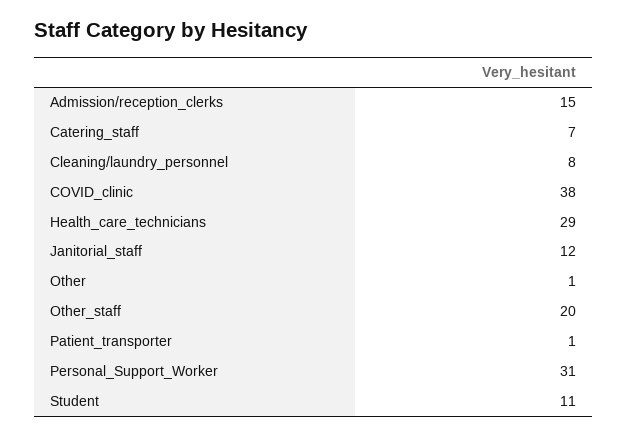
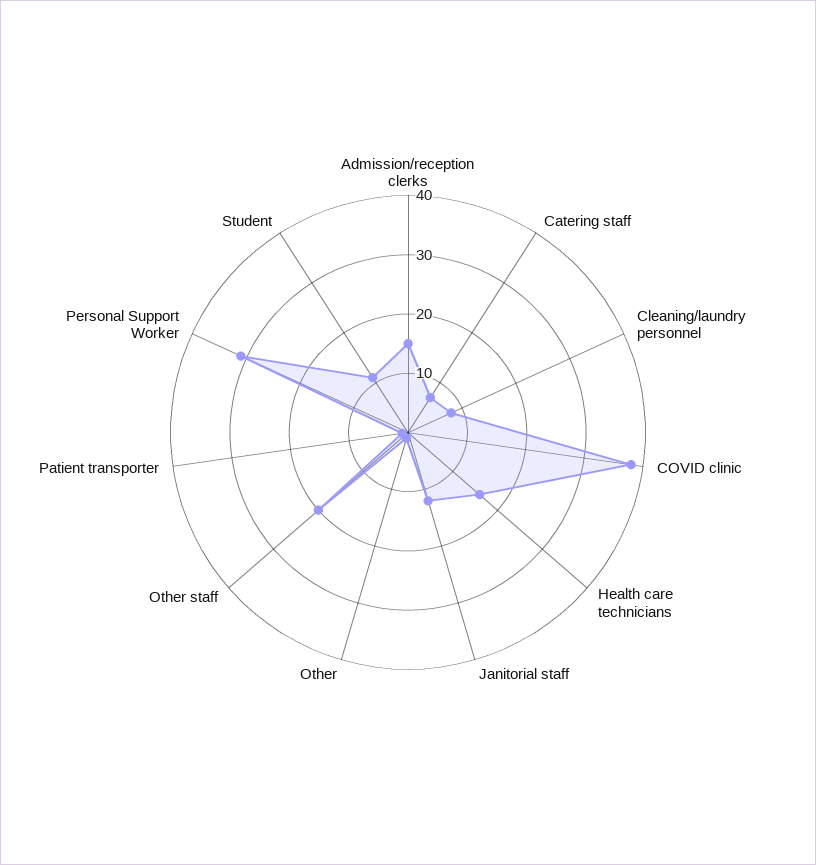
  {
    "Admission/reception_clerks": 15,
    "Catering_staff": 7,
    "Cleaning/laundry_personnel": 8,
    "COVID_clinic": 38,
-   "Health_care_technicians": 29,
+   "Health_care_technicians": 15,
    "Janitorial_staff": 12,
    "Other": 1,
    "Other_staff": 20,
    "Patient_transporter": 1,
    "Personal_Support_Worker": 31,
    "Student": 11
  }

